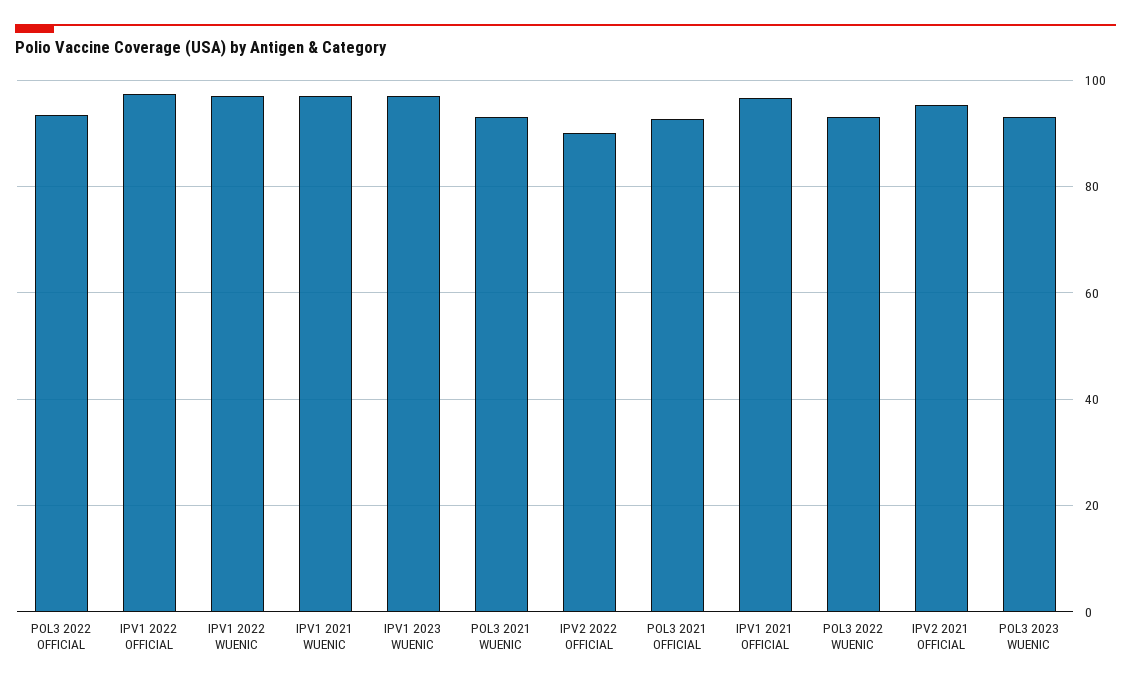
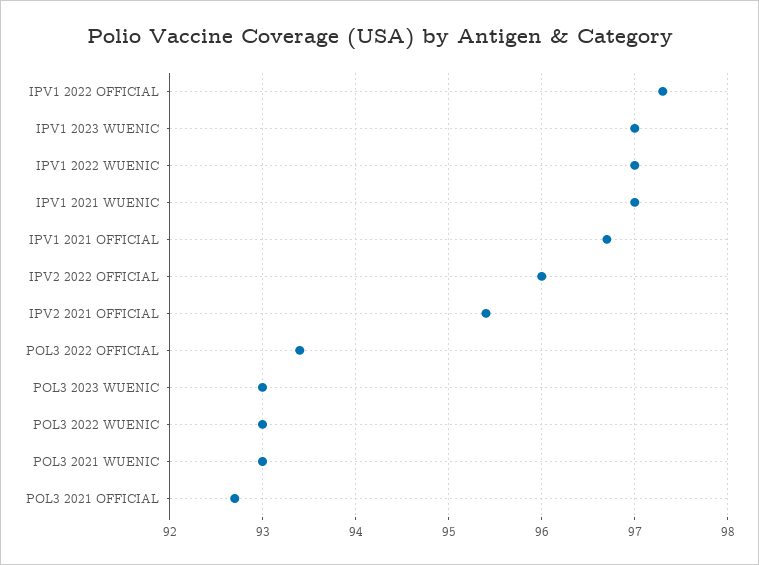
  {
    "POL3 2022 OFFICIAL": 93.4,
    "IPV1 2022 OFFICIAL": 97.3,
    "IPV1 2022 WUENIC": 97,
    "IPV1 2021 WUENIC": 97,
    "IPV1 2023 WUENIC": 97,
    "POL3 2021 WUENIC": 93,
-   "IPV2 2022 OFFICIAL": 90,
+   "IPV2 2022 OFFICIAL": 96,
    "POL3 2021 OFFICIAL": 92.7,
    "IPV1 2021 OFFICIAL": 96.7,
    "POL3 2022 WUENIC": 93,
    "IPV2 2021 OFFICIAL": 95.4,
    "POL3 2023 WUENIC": 93
  }

